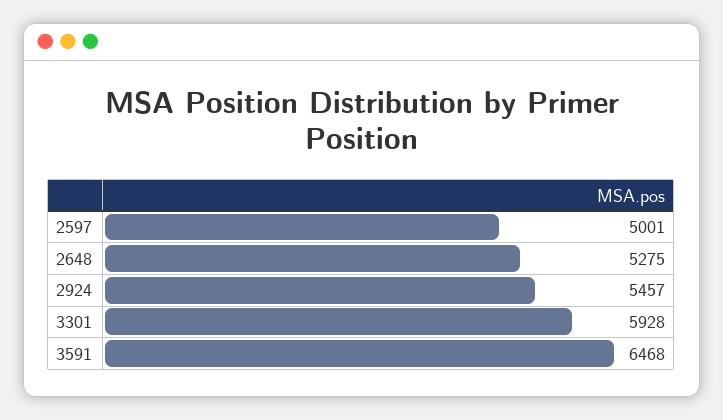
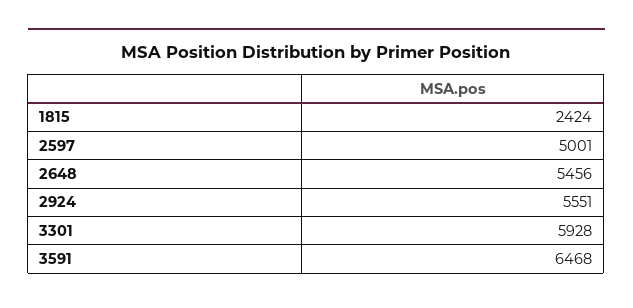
  {
    "2597": 5001,
-   "2648": 5275,
+   "2648": 5456,
-   "2924": 5457,
+   "2924": 5551,
    "3301": 5928,
-   "3591": 6468
+   "3591": 6468,
+   "1815": 2424
  }

